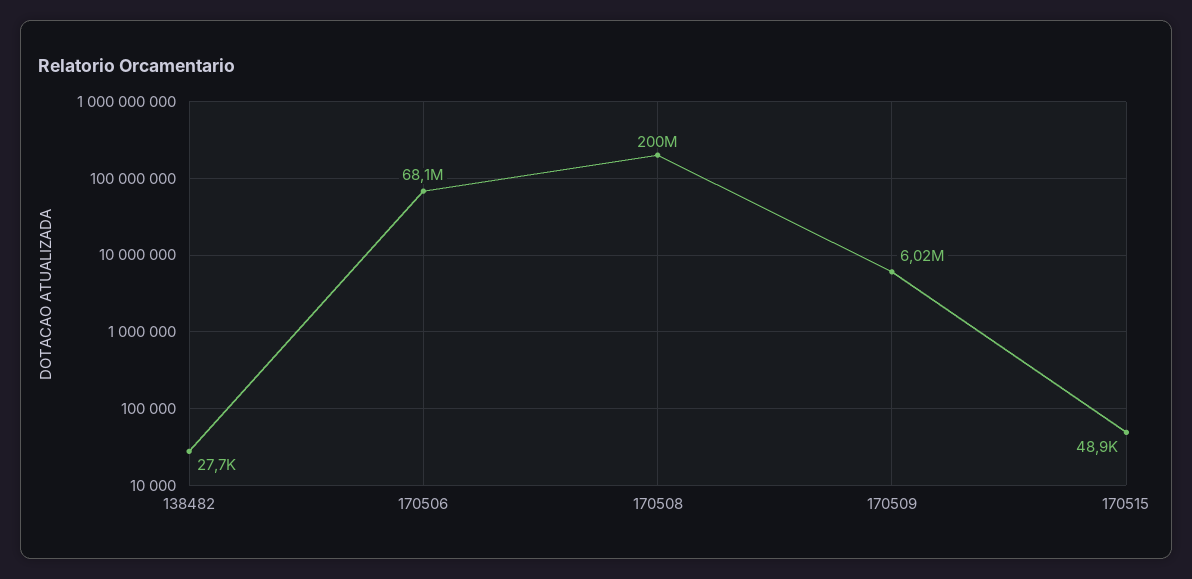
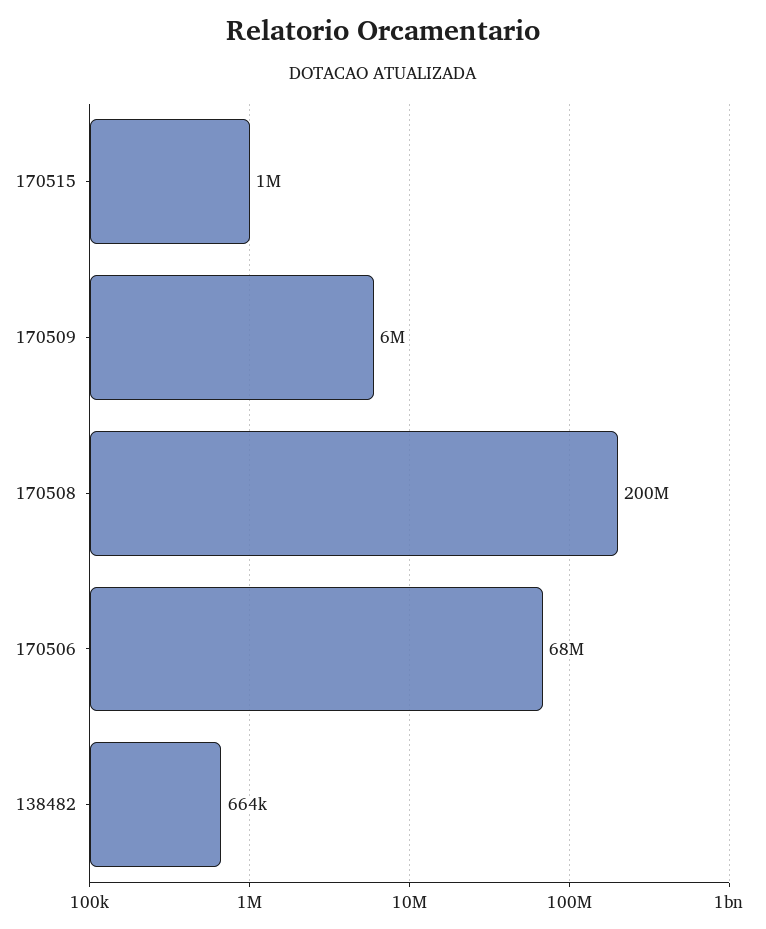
  {
-   "138482": 27700,
+   "138482": 664000,
    "170506": 68100000,
    "170508": 200000000,
    "170509": 6020000,
-   "170515": 48900
+   "170515": 1000000
  }

